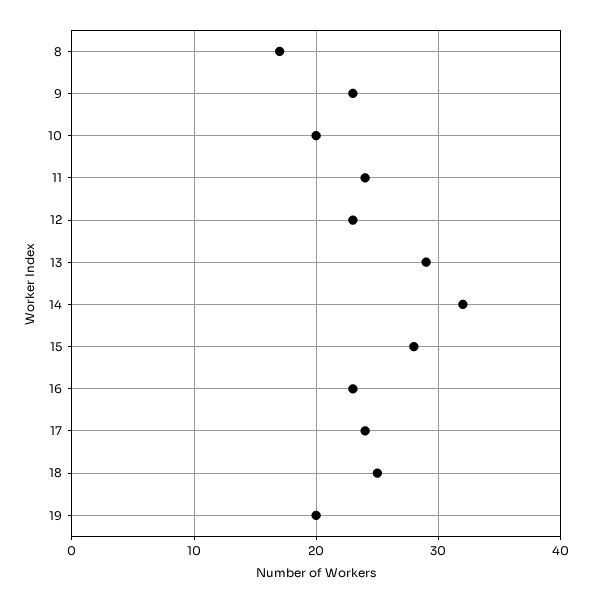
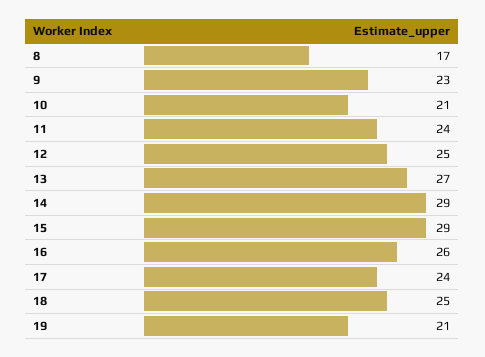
  {
    "8": 17,
    "9": 23,
-   "10": 20,
+   "10": 21,
    "11": 24,
-   "12": 23,
+   "12": 25,
-   "13": 29,
+   "13": 27,
-   "14": 32,
+   "14": 29,
-   "15": 28,
+   "15": 29,
-   "16": 23,
+   "16": 26,
    "17": 24,
    "18": 25,
-   "19": 20
+   "19": 21
  }

